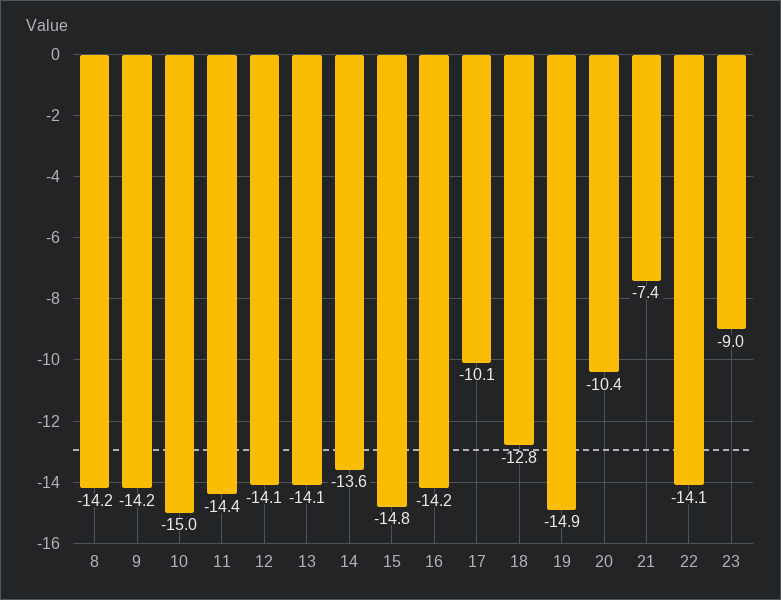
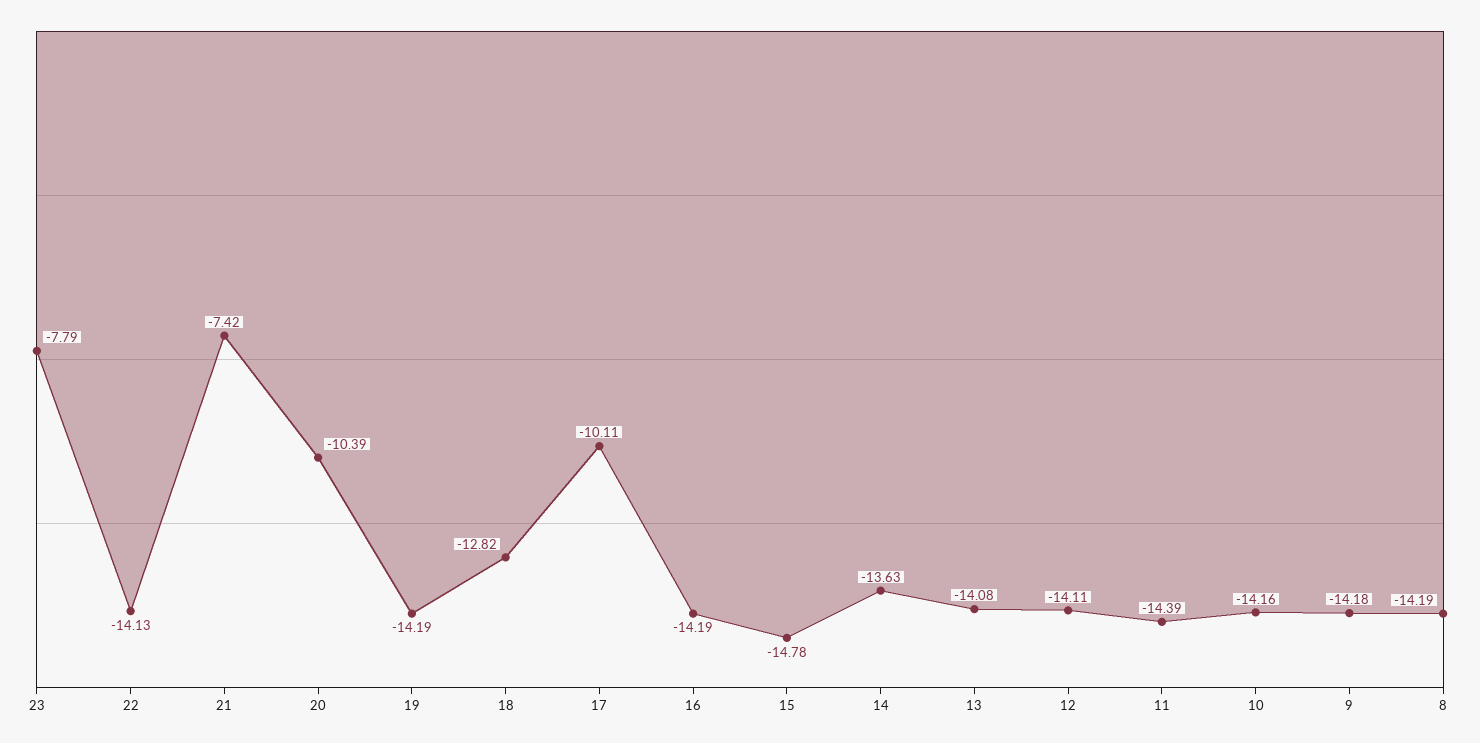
  {
    "8": -14.19,
    "9": -14.18,
-   "10": -15,
+   "10": -14.16,
    "11": -14.39,
    "12": -14.11,
    "13": -14.08,
    "14": -13.63,
    "15": -14.78,
    "16": -14.19,
    "17": -10.11,
    "18": -12.82,
-   "19": -14.9,
+   "19": -14.19,
    "20": -10.39,
    "21": -7.42,
    "22": -14.13,
-   "23": -9
+   "23": -7.79
  }

